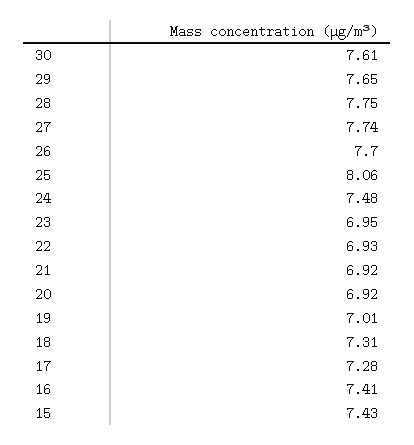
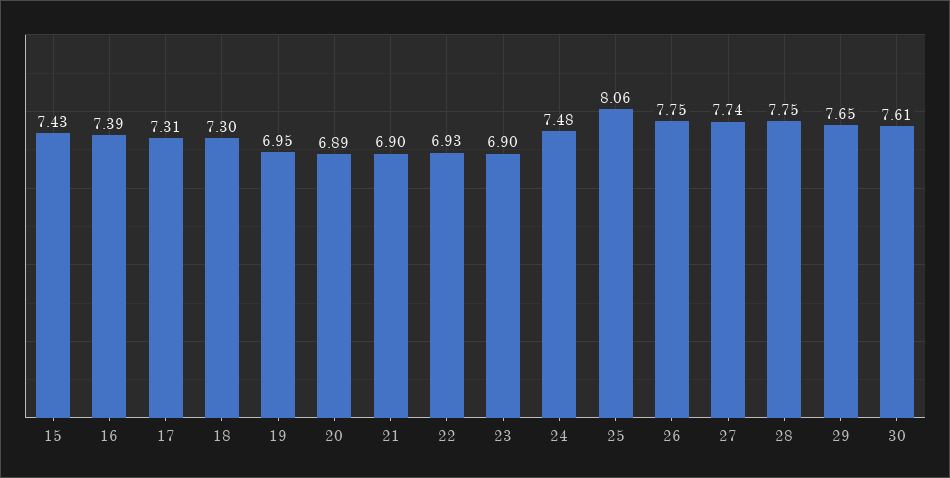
  {
    "30": 7.61,
    "29": 7.65,
    "28": 7.75,
    "27": 7.74,
-   "26": 7.7,
+   "26": 7.75,
    "25": 8.06,
    "24": 7.48,
-   "23": 6.95,
+   "23": 6.9,
    "22": 6.93,
-   "21": 6.92,
+   "21": 6.9,
-   "20": 6.92,
+   "20": 6.89,
-   "19": 7.01,
+   "19": 6.95,
-   "18": 7.31,
+   "18": 7.3,
-   "17": 7.28,
+   "17": 7.31,
-   "16": 7.41,
+   "16": 7.39,
    "15": 7.43
  }

